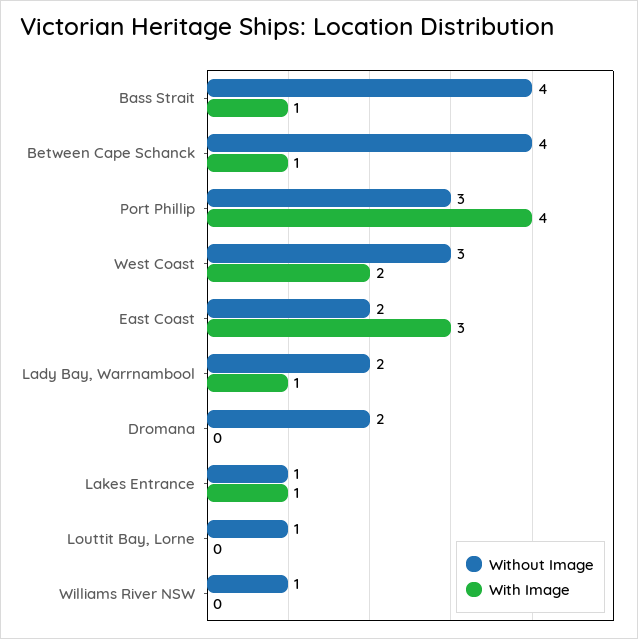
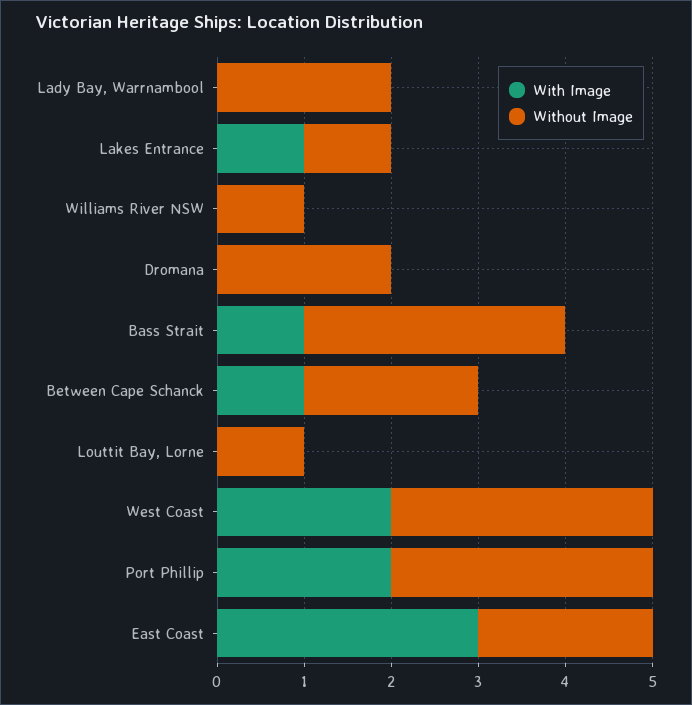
  {
    "Without Image": {
-     "Bass Strait": 4,
+     "Bass Strait": 3,
-     "Between Cape Schanck": 4,
+     "Between Cape Schanck": 2,
      "Port Phillip": 3,
      "West Coast": 3,
      "East Coast": 2,
      "Lady Bay, Warrnambool": 2,
      "Dromana": 2,
      "Lakes Entrance": 1,
      "Louttit Bay, Lorne": 1,
      "Williams River NSW": 1
    },
    "With Image": {
      "Bass Strait": 1,
      "Between Cape Schanck": 1,
-     "Port Phillip": 4,
+     "Port Phillip": 2,
      "West Coast": 2,
      "East Coast": 3,
-     "Lady Bay, Warrnambool": 1,
+     "Lady Bay, Warrnambool": 0,
      "Dromana": 0,
      "Lakes Entrance": 1,
      "Louttit Bay, Lorne": 0,
      "Williams River NSW": 0
    }
  }

